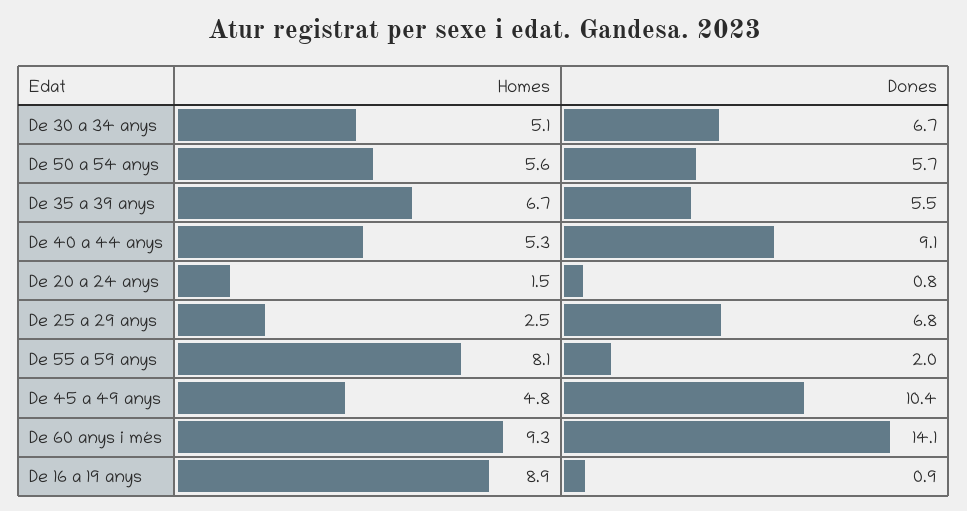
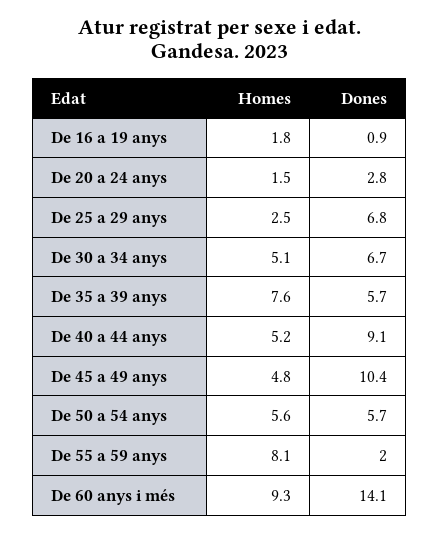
  {
    "Homes": {
      "De 30 a 34 anys": 5.1,
      "De 50 a 54 anys": 5.6,
-     "De 35 a 39 anys": 6.7,
+     "De 35 a 39 anys": 7.6,
-     "De 40 a 44 anys": 5.3,
+     "De 40 a 44 anys": 5.2,
      "De 20 a 24 anys": 1.5,
      "De 25 a 29 anys": 2.5,
      "De 55 a 59 anys": 8.1,
      "De 45 a 49 anys": 4.8,
      "De 60 anys i més": 9.3,
-     "De 16 a 19 anys": 8.9
+     "De 16 a 19 anys": 1.8
    },
    "Dones": {
      "De 30 a 34 anys": 6.7,
      "De 50 a 54 anys": 5.7,
-     "De 35 a 39 anys": 5.5,
+     "De 35 a 39 anys": 5.7,
      "De 40 a 44 anys": 9.1,
-     "De 20 a 24 anys": 0.8,
+     "De 20 a 24 anys": 2.8,
      "De 25 a 29 anys": 6.8,
      "De 55 a 59 anys": 2,
      "De 45 a 49 anys": 10.4,
      "De 60 anys i més": 14.1,
      "De 16 a 19 anys": 0.9
    }
  }

